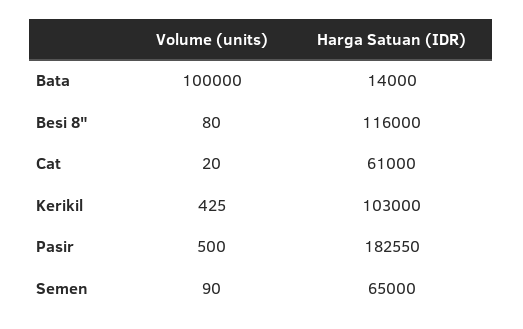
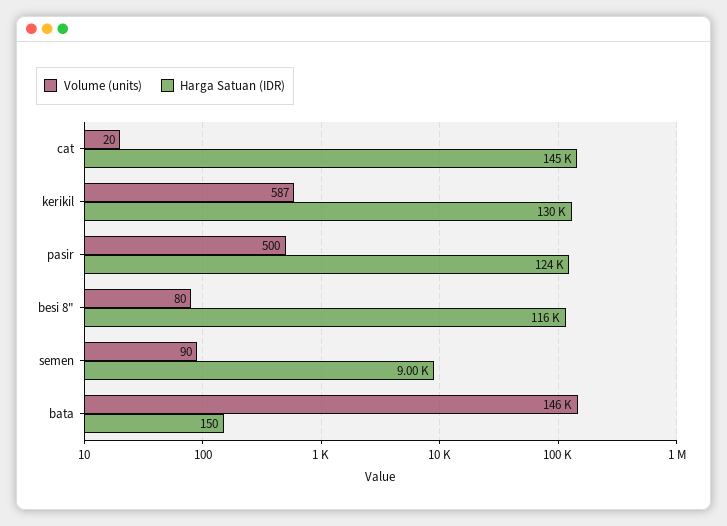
  {
    "Volume (units)": {
-     "Bata": 100000,
+     "Bata": 146000,
      "Besi 8\"": 80,
      "Cat": 20,
-     "Kerikil": 425,
+     "Kerikil": 587,
      "Pasir": 500,
      "Semen": 90
    },
    "Harga Satuan (IDR)": {
-     "Bata": 14000,
+     "Bata": 150,
      "Besi 8\"": 116000,
-     "Cat": 61000,
+     "Cat": 145000,
-     "Kerikil": 103000,
+     "Kerikil": 130000,
-     "Pasir": 182550,
+     "Pasir": 124000,
-     "Semen": 65000
+     "Semen": 9000
    }
  }

